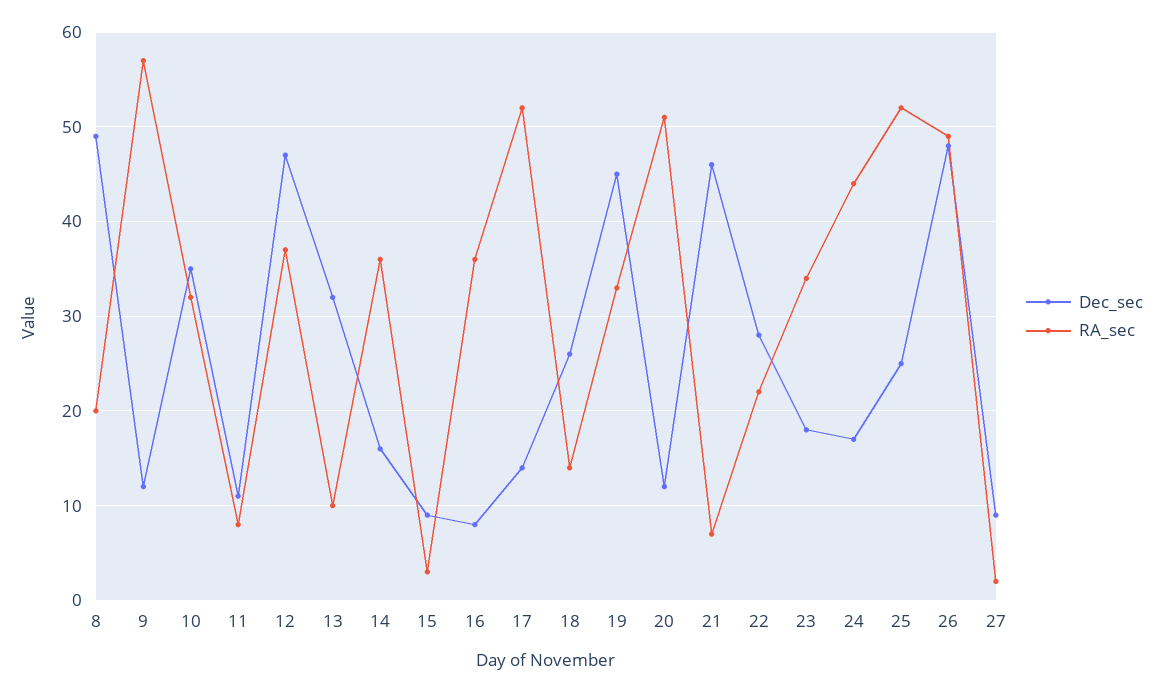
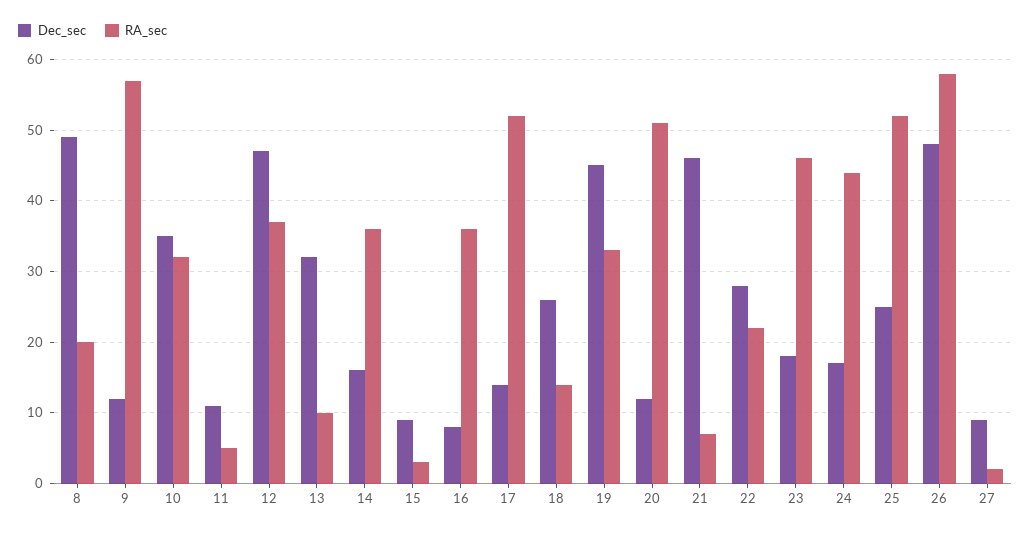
  {
    "Dec_sec": {
      "8": 49,
      "9": 12,
      "10": 35,
      "11": 11,
      "12": 47,
      "13": 32,
      "14": 16,
      "15": 9,
      "16": 8,
      "17": 14,
      "18": 26,
      "19": 45,
      "20": 12,
      "21": 46,
      "22": 28,
      "23": 18,
      "24": 17,
      "25": 25,
      "26": 48,
      "27": 9
    },
    "RA_sec": {
      "8": 20,
      "9": 57,
      "10": 32,
-     "11": 8,
+     "11": 5,
      "12": 37,
      "13": 10,
      "14": 36,
      "15": 3,
      "16": 36,
      "17": 52,
      "18": 14,
      "19": 33,
      "20": 51,
      "21": 7,
      "22": 22,
-     "23": 34,
+     "23": 46,
      "24": 44,
      "25": 52,
-     "26": 49,
+     "26": 58,
      "27": 2
    }
  }

